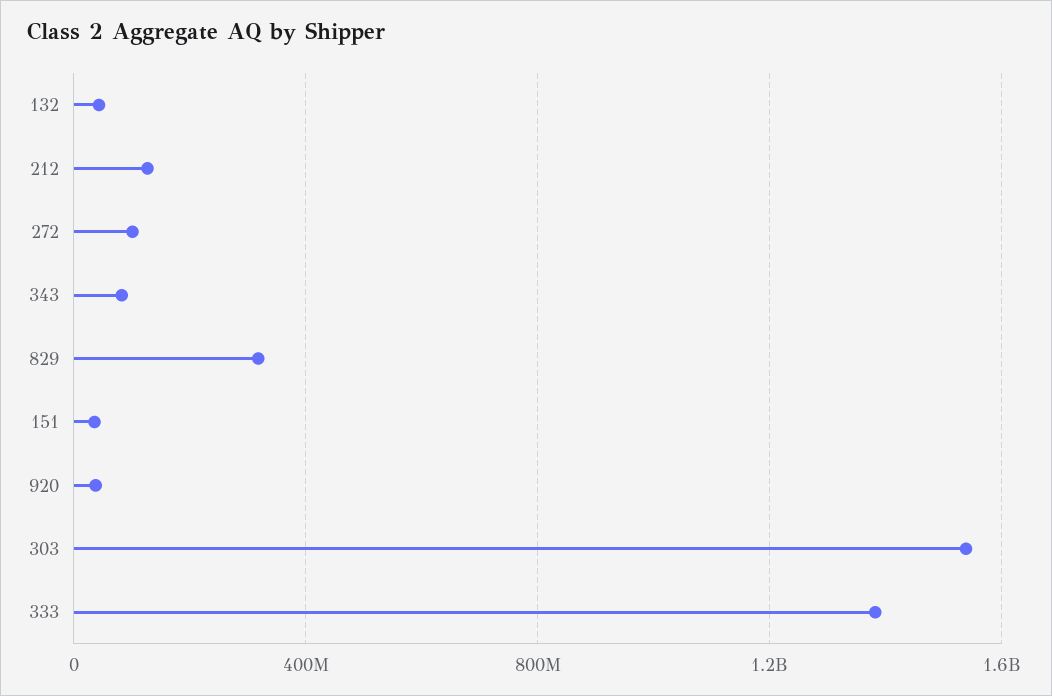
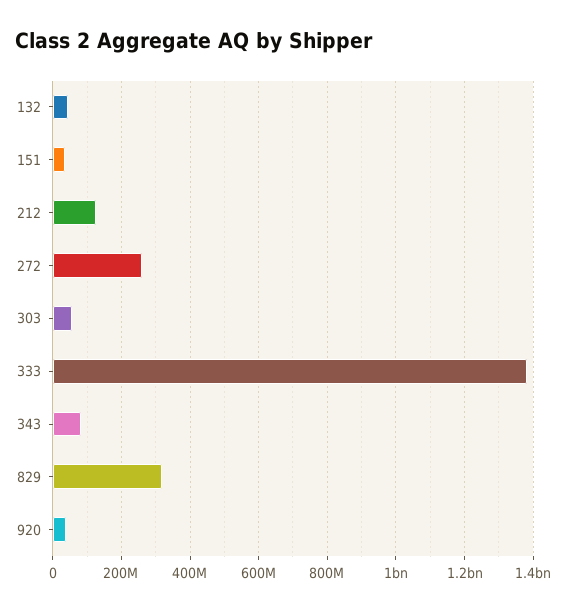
  {
    "132": 40000000,
    "212": 120000000,
-   "272": 100000000,
+   "272": 260000000,
    "343": 80000000,
    "829": 320000000,
    "151": 40000000,
    "920": 40000000,
-   "303": 1550000000,
+   "303": 60000000,
    "333": 1380000000
  }

